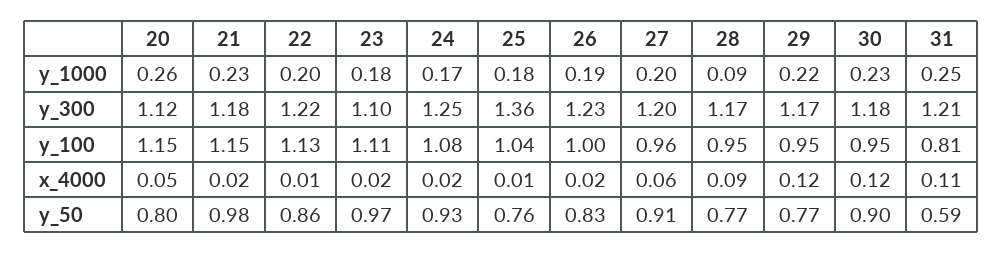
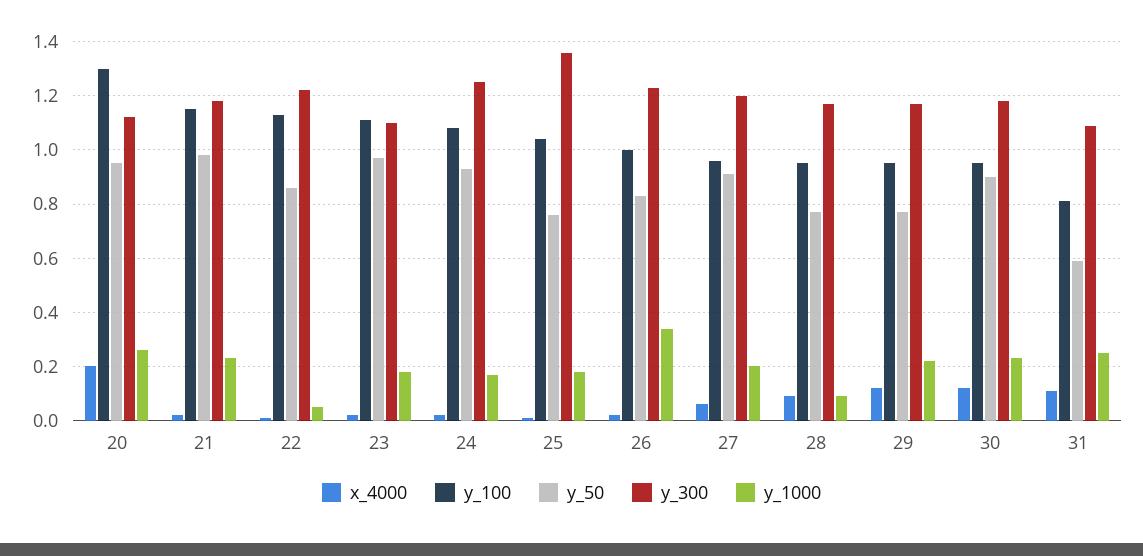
  {
    "y_1000": {
      "20": 0.26,
      "21": 0.23,
-     "22": 0.2,
+     "22": 0.05,
      "23": 0.18,
      "24": 0.17,
      "25": 0.18,
-     "26": 0.19,
+     "26": 0.35,
      "27": 0.2,
      "28": 0.09,
      "29": 0.22,
      "30": 0.23,
      "31": 0.25
    },
    "y_300": {
      "20": 1.12,
      "21": 1.18,
      "22": 1.22,
      "23": 1.1,
      "24": 1.25,
      "25": 1.36,
      "26": 1.23,
      "27": 1.2,
      "28": 1.17,
      "29": 1.17,
      "30": 1.18,
-     "31": 1.21
+     "31": 1.1
    },
    "y_100": {
-     "20": 1.15,
+     "20": 1.3,
      "21": 1.15,
      "22": 1.13,
      "23": 1.11,
      "24": 1.08,
      "25": 1.04,
      "26": 1,
      "27": 0.96,
      "28": 0.95,
      "29": 0.95,
      "30": 0.95,
      "31": 0.81
    },
    "x_4000": {
-     "20": 0.05,
+     "20": 0.2,
      "21": 0.02,
      "22": 0.01,
      "23": 0.02,
      "24": 0.02,
      "25": 0.01,
      "26": 0.02,
      "27": 0.06,
      "28": 0.09,
      "29": 0.12,
      "30": 0.12,
      "31": 0.11
    },
    "y_50": {
-     "20": 0.8,
+     "20": 0.95,
      "21": 0.98,
      "22": 0.86,
      "23": 0.97,
      "24": 0.93,
      "25": 0.76,
      "26": 0.83,
      "27": 0.91,
      "28": 0.77,
      "29": 0.77,
      "30": 0.9,
      "31": 0.59
    }
  }

